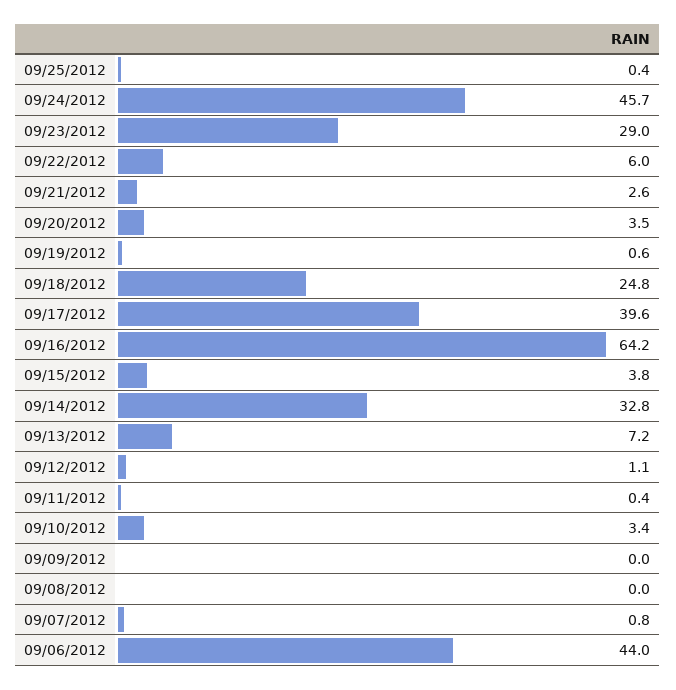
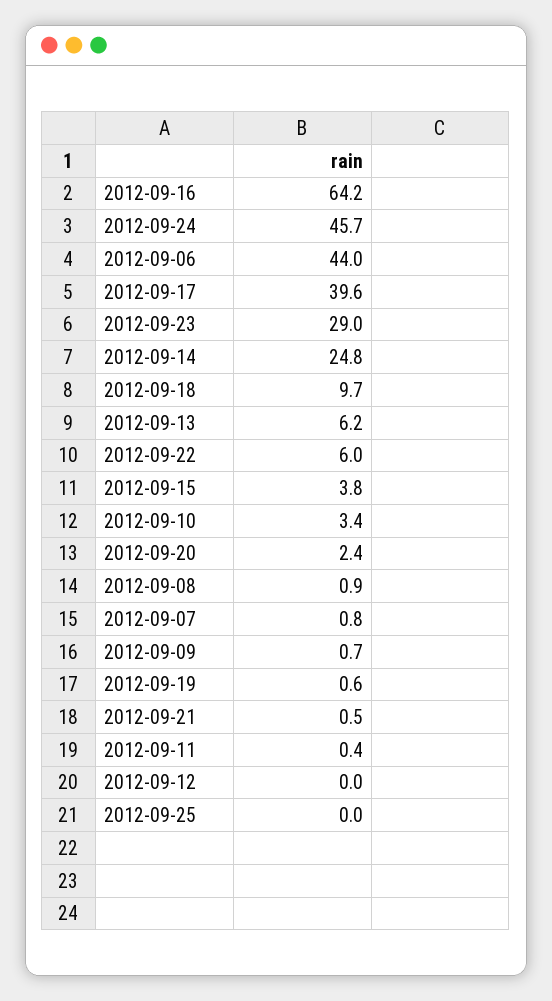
  {
-   "09/25/2012": 0.4,
+   "09/25/2012": 0,
    "09/24/2012": 45.7,
    "09/23/2012": 29,
    "09/22/2012": 6,
-   "09/21/2012": 2.6,
+   "09/21/2012": 0.5,
-   "09/20/2012": 3.5,
+   "09/20/2012": 2.4,
    "09/19/2012": 0.6,
-   "09/18/2012": 24.8,
+   "09/18/2012": 9.7,
    "09/17/2012": 39.6,
    "09/16/2012": 64.2,
    "09/15/2012": 3.8,
-   "09/14/2012": 32.8,
+   "09/14/2012": 24.8,
-   "09/13/2012": 7.2,
+   "09/13/2012": 6.2,
-   "09/12/2012": 1.1,
+   "09/12/2012": 0,
    "09/11/2012": 0.4,
    "09/10/2012": 3.4,
-   "09/09/2012": 0,
+   "09/09/2012": 0.7,
-   "09/08/2012": 0,
+   "09/08/2012": 0.9,
    "09/07/2012": 0.8,
    "09/06/2012": 44
  }

